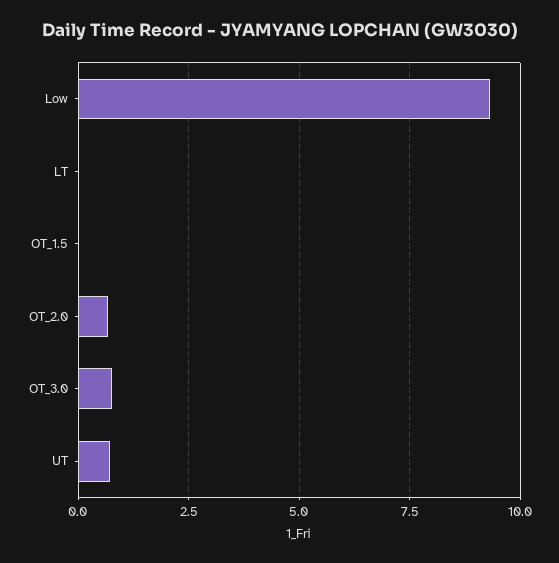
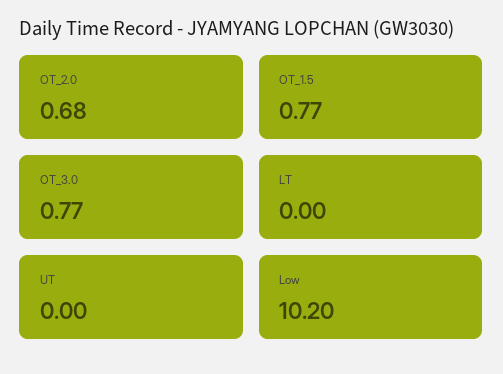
  {
-   "Low": 9.25,
+   "Low": 10.2,
    "LT": 0,
-   "OT_1.5": 0,
+   "OT_1.5": 0.77,
    "OT_2.0": 0.68,
    "OT_3.0": 0.77,
-   "UT": 0.75
+   "UT": 0
  }

